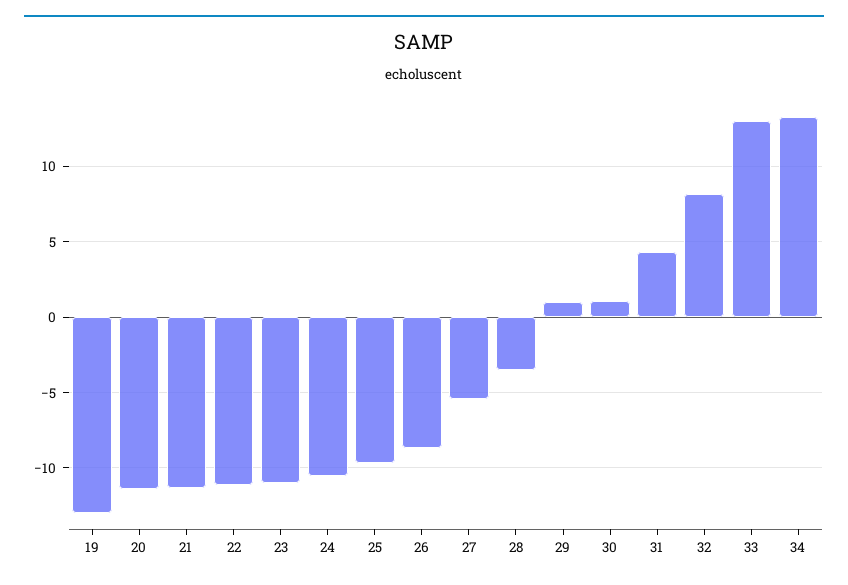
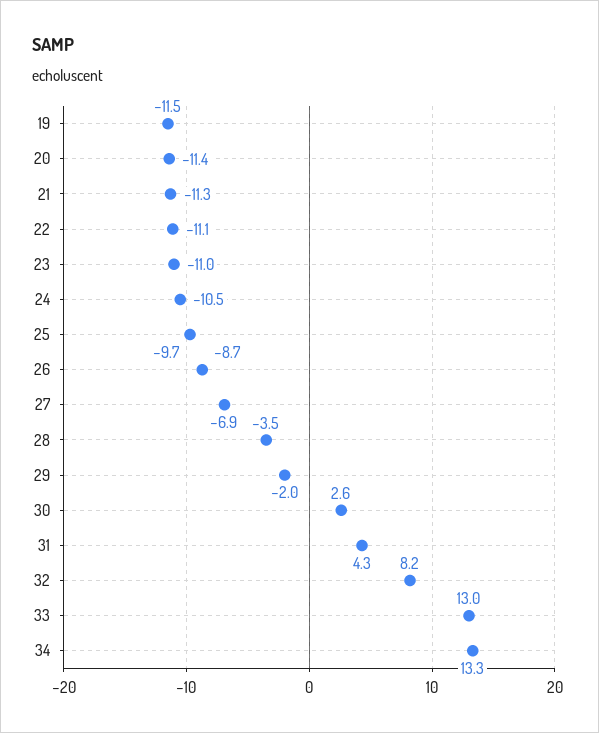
  {
-   "19": -13,
+   "19": -11.5,
    "20": -11.4,
    "21": -11.3,
    "22": -11.1,
    "23": -11,
    "24": -10.5,
    "25": -9.7,
    "26": -8.7,
-   "27": -5.5,
+   "27": -6.9,
    "28": -3.5,
-   "29": 1,
+   "29": -2,
-   "30": 1,
+   "30": 2.6,
    "31": 4.3,
    "32": 8.2,
    "33": 13,
    "34": 13.3
  }

